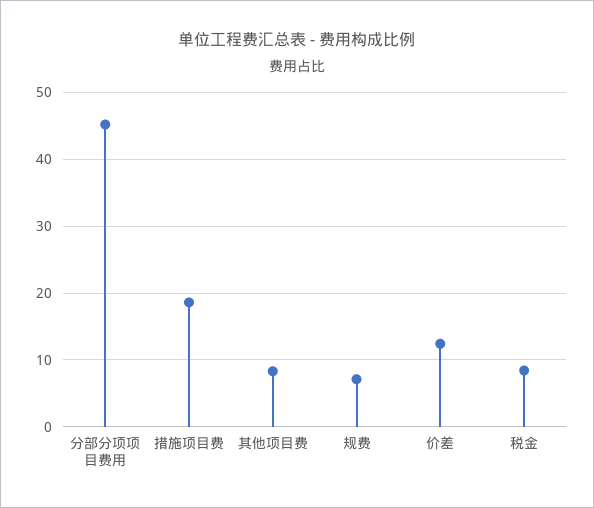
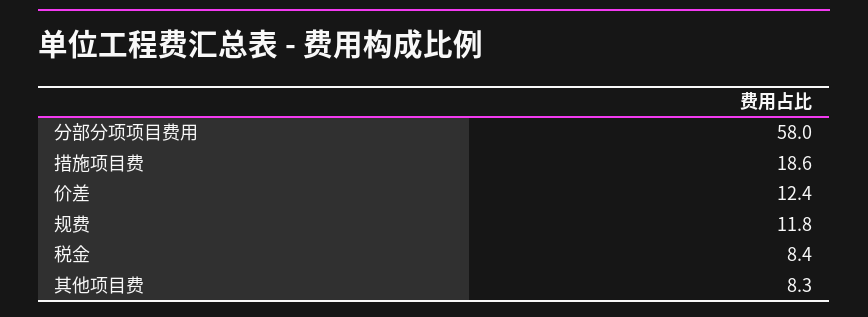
  {
-   "分部分项项目费用": 45,
+   "分部分项项目费用": 58,
    "措施项目费": 18.6,
    "其他项目费": 8.3,
-   "规费": 7,
+   "规费": 11.8,
    "价差": 12.4,
    "税金": 8.4
  }

